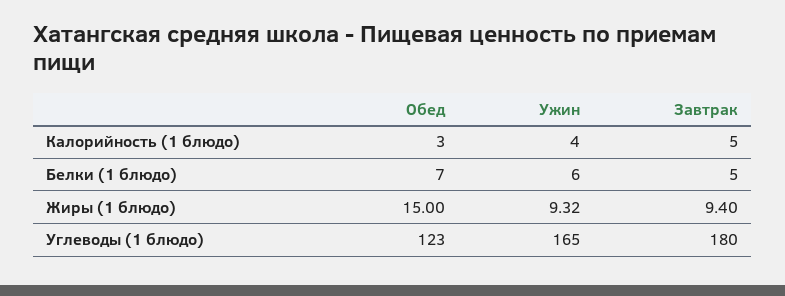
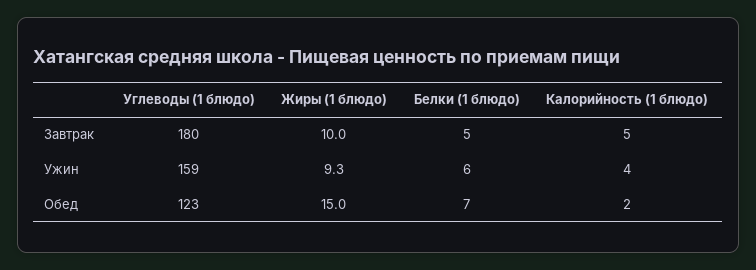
  {
    "Обед": {
-     "Калорийность (1 блюдо)": 3,
+     "Калорийность (1 блюдо)": 2,
      "Белки (1 блюдо)": 7,
      "Жиры (1 блюдо)": 15,
      "Углеводы (1 блюдо)": 123
    },
    "Ужин": {
      "Калорийность (1 блюдо)": 4,
      "Белки (1 блюдо)": 6,
      "Жиры (1 блюдо)": 9.32,
-     "Углеводы (1 блюдо)": 165
+     "Углеводы (1 блюдо)": 159
    },
    "Завтрак": {
      "Калорийность (1 блюдо)": 5,
      "Белки (1 блюдо)": 5,
-     "Жиры (1 блюдо)": 9.4,
+     "Жиры (1 блюдо)": 10,
      "Углеводы (1 блюдо)": 180
    }
  }

